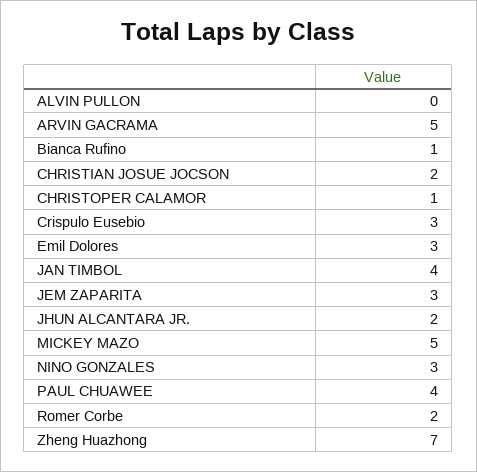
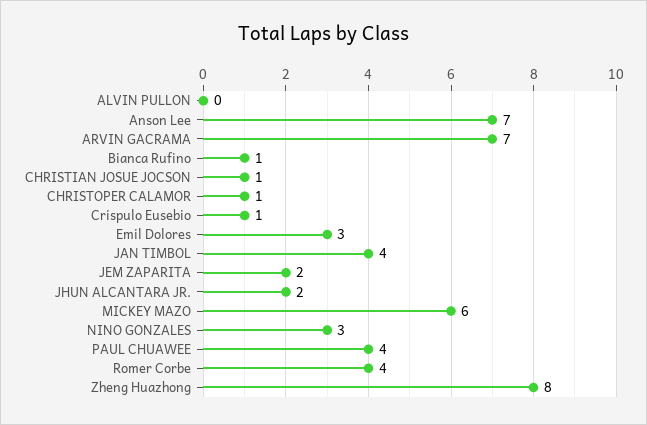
  {
    "ALVIN PULLON": 0,
-   "ARVIN GACRAMA": 5,
+   "ARVIN GACRAMA": 7,
    "Bianca Rufino": 1,
-   "CHRISTIAN JOSUE JOCSON": 2,
+   "CHRISTIAN JOSUE JOCSON": 1,
    "CHRISTOPER CALAMOR": 1,
-   "Crispulo Eusebio": 3,
+   "Crispulo Eusebio": 1,
    "Emil Dolores": 3,
    "JAN TIMBOL": 4,
-   "JEM ZAPARITA": 3,
+   "JEM ZAPARITA": 2,
    "JHUN ALCANTARA JR.": 2,
-   "MICKEY MAZO": 5,
+   "MICKEY MAZO": 6,
    "NINO GONZALES": 3,
    "PAUL CHUAWEE": 4,
-   "Romer Corbe": 2,
+   "Romer Corbe": 4,
-   "Zheng Huazhong": 7
+   "Zheng Huazhong": 8,
+   "Anson Lee": 7
  }

